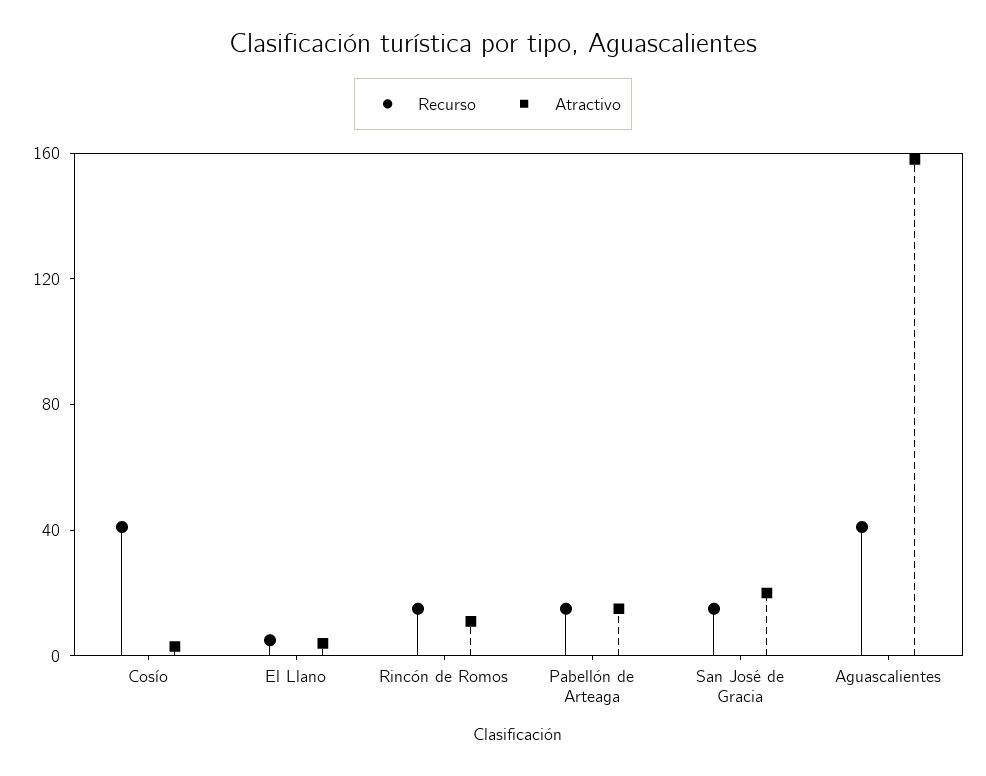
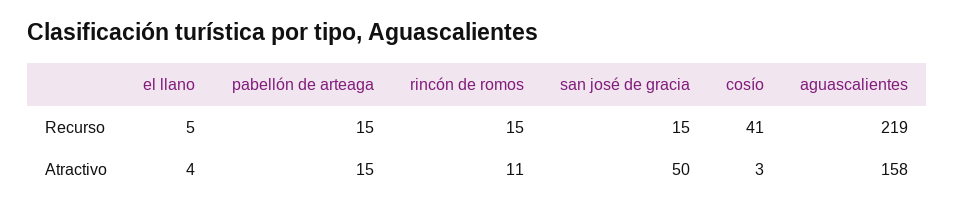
  {
    "Recurso": {
      "Cosío": 41,
      "El Llano": 5,
      "Rincón de Romos": 15,
      "Pabellón de Arteaga": 15,
      "San José de Gracia": 15,
-     "Aguascalientes": 40
+     "Aguascalientes": 219
    },
    "Atractivo": {
      "Cosío": 3,
      "El Llano": 4,
      "Rincón de Romos": 11,
      "Pabellón de Arteaga": 15,
-     "San José de Gracia": 20,
+     "San José de Gracia": 50,
      "Aguascalientes": 158
    }
  }

